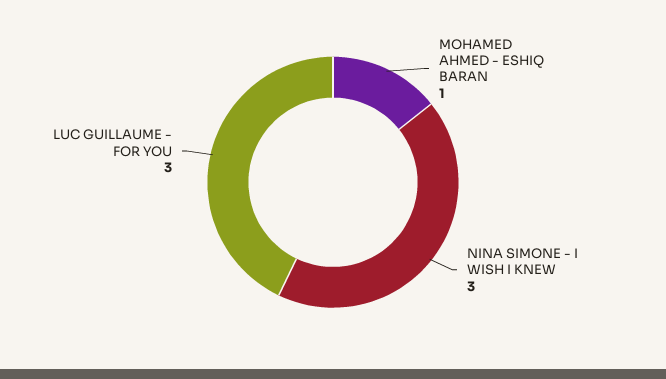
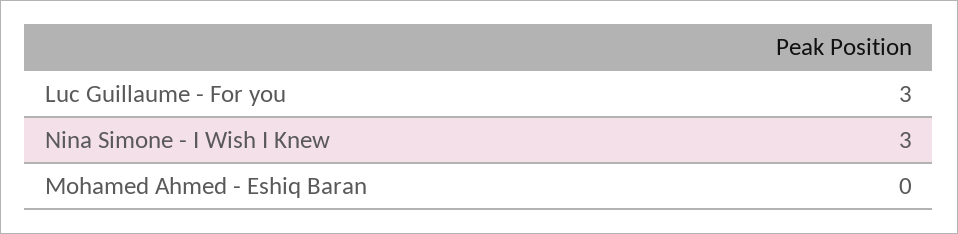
  {
-   "MOHAMED AHMED - ESHIQ BARAN": 1,
+   "MOHAMED AHMED - ESHIQ BARAN": 0,
    "NINA SIMONE - I WISH I KNEW": 3,
    "LUC GUILLAUME - FOR YOU": 3
  }

